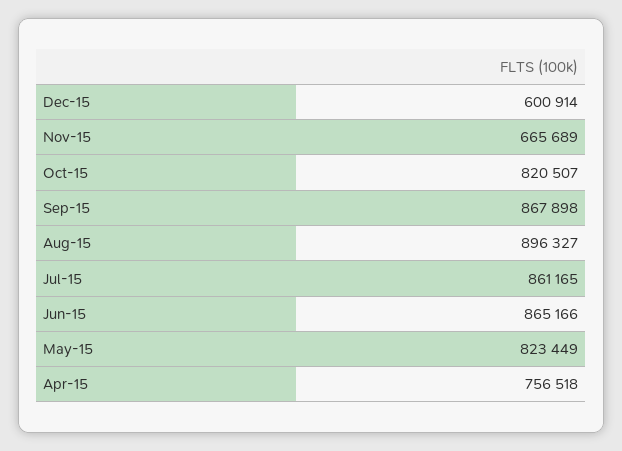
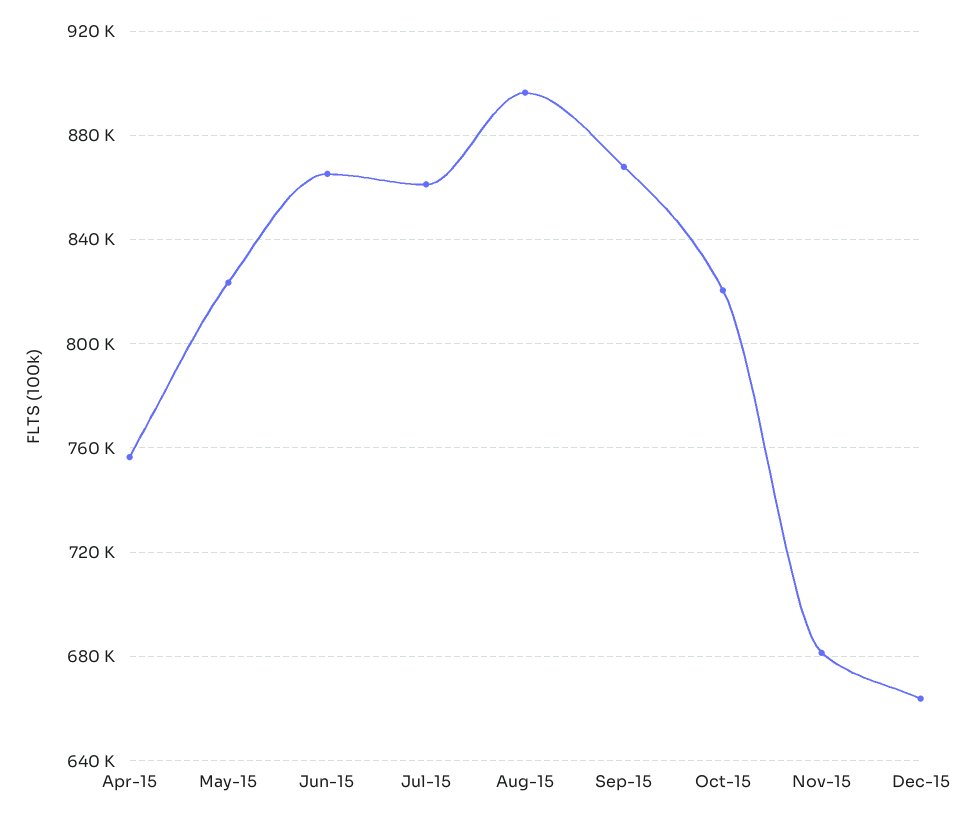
  {
-   "Dec-15": 600914,
+   "Dec-15": 665000,
-   "Nov-15": 665689,
+   "Nov-15": 680000,
    "Oct-15": 820507,
    "Sep-15": 867898,
    "Aug-15": 896327,
    "Jul-15": 861165,
    "Jun-15": 865166,
    "May-15": 823449,
    "Apr-15": 756518
  }

